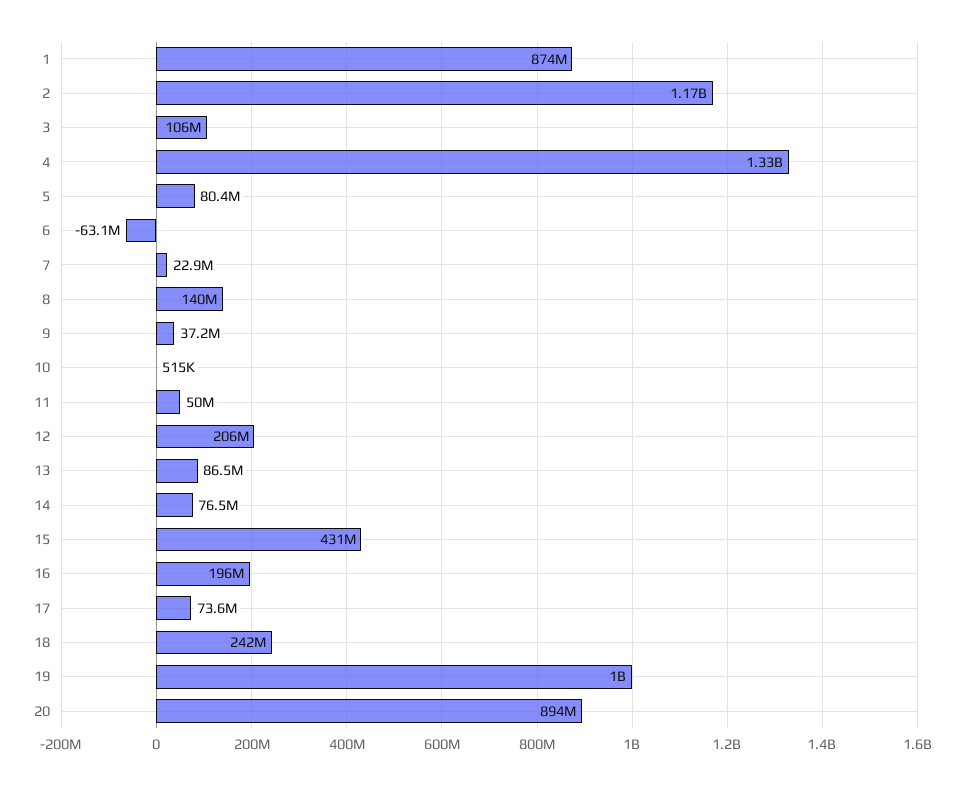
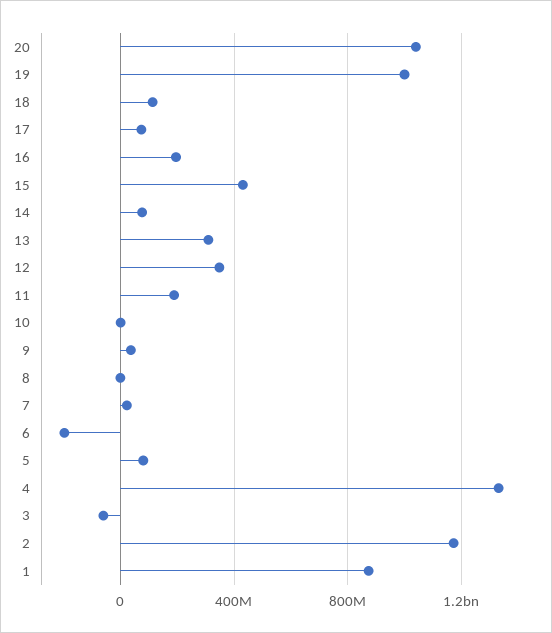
  {
    "1": 874000000,
    "2": 1170000000,
-   "3": 106000000,
+   "3": -50000000,
    "4": 1330000000,
    "5": 80400000,
-   "6": -63100000,
+   "6": -200000000,
    "7": 22900000,
-   "8": 140000000,
+   "8": 0,
    "9": 37200000,
    "10": 515000,
-   "11": 50000000,
+   "11": 200000000,
-   "12": 206000000,
+   "12": 350000000,
-   "13": 86500000,
+   "13": 300000000,
    "14": 76500000,
    "15": 431000000,
    "16": 196000000,
    "17": 73600000,
-   "18": 242000000,
+   "18": 100000000,
    "19": 1000000000,
-   "20": 894000000
+   "20": 1050000000
  }

